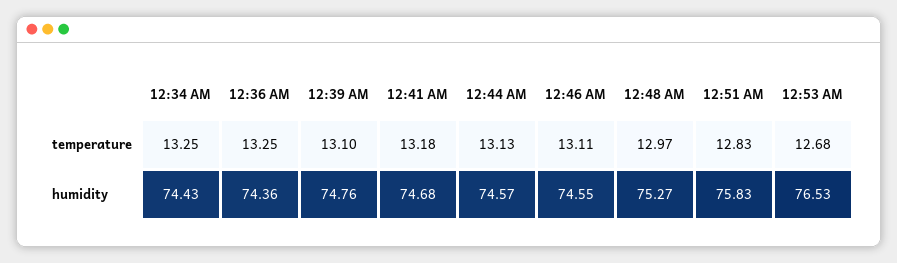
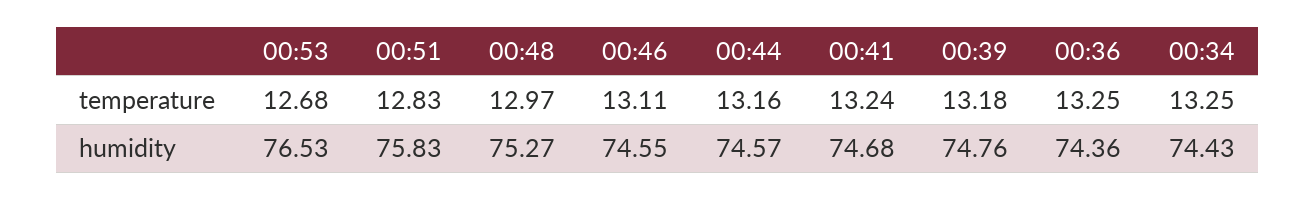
  {
    "12:34 AM": {
      "temperature": 13.25,
      "humidity": 74.43
    },
    "12:36 AM": {
      "temperature": 13.25,
      "humidity": 74.36
    },
    "12:39 AM": {
-     "temperature": 13.1,
+     "temperature": 13.18,
      "humidity": 74.76
    },
    "12:41 AM": {
-     "temperature": 13.18,
+     "temperature": 13.24,
      "humidity": 74.68
    },
    "12:44 AM": {
-     "temperature": 13.13,
+     "temperature": 13.16,
      "humidity": 74.57
    },
    "12:46 AM": {
      "temperature": 13.11,
      "humidity": 74.55
    },
    "12:48 AM": {
      "temperature": 12.97,
      "humidity": 75.27
    },
    "12:51 AM": {
      "temperature": 12.83,
      "humidity": 75.83
    },
    "12:53 AM": {
      "temperature": 12.68,
      "humidity": 76.53
    }
  }

